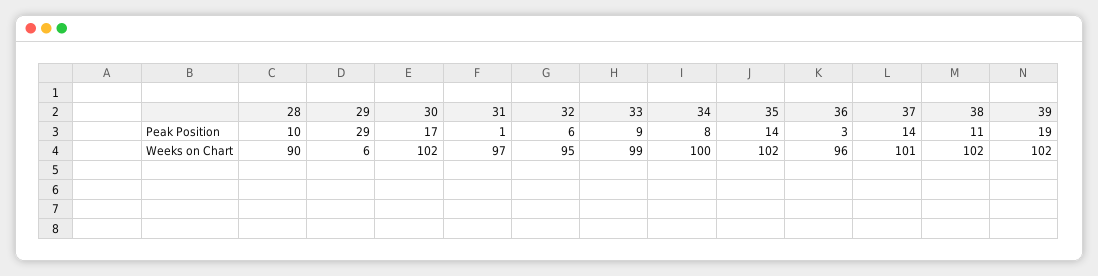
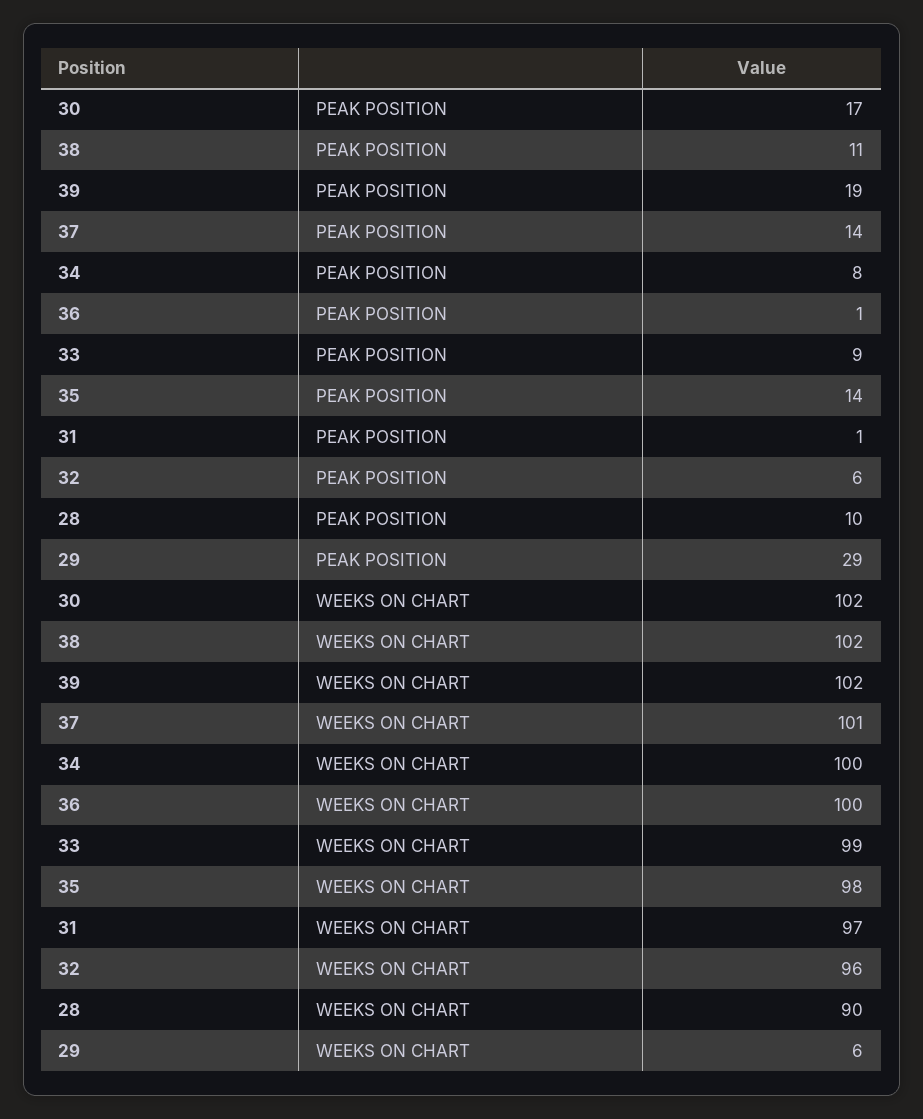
  {
    "28": {
      "Peak Position": 10,
      "Weeks on Chart": 90
    },
    "29": {
      "Peak Position": 29,
      "Weeks on Chart": 6
    },
    "30": {
      "Peak Position": 17,
      "Weeks on Chart": 102
    },
    "31": {
      "Peak Position": 1,
      "Weeks on Chart": 97
    },
    "32": {
      "Peak Position": 6,
-     "Weeks on Chart": 95
+     "Weeks on Chart": 96
    },
    "33": {
      "Peak Position": 9,
      "Weeks on Chart": 99
    },
    "34": {
      "Peak Position": 8,
      "Weeks on Chart": 100
    },
    "35": {
      "Peak Position": 14,
-     "Weeks on Chart": 102
+     "Weeks on Chart": 98
    },
    "36": {
-     "Peak Position": 3,
+     "Peak Position": 1,
-     "Weeks on Chart": 96
+     "Weeks on Chart": 100
    },
    "37": {
      "Peak Position": 14,
      "Weeks on Chart": 101
    },
    "38": {
      "Peak Position": 11,
      "Weeks on Chart": 102
    },
    "39": {
      "Peak Position": 19,
      "Weeks on Chart": 102
    }
  }

